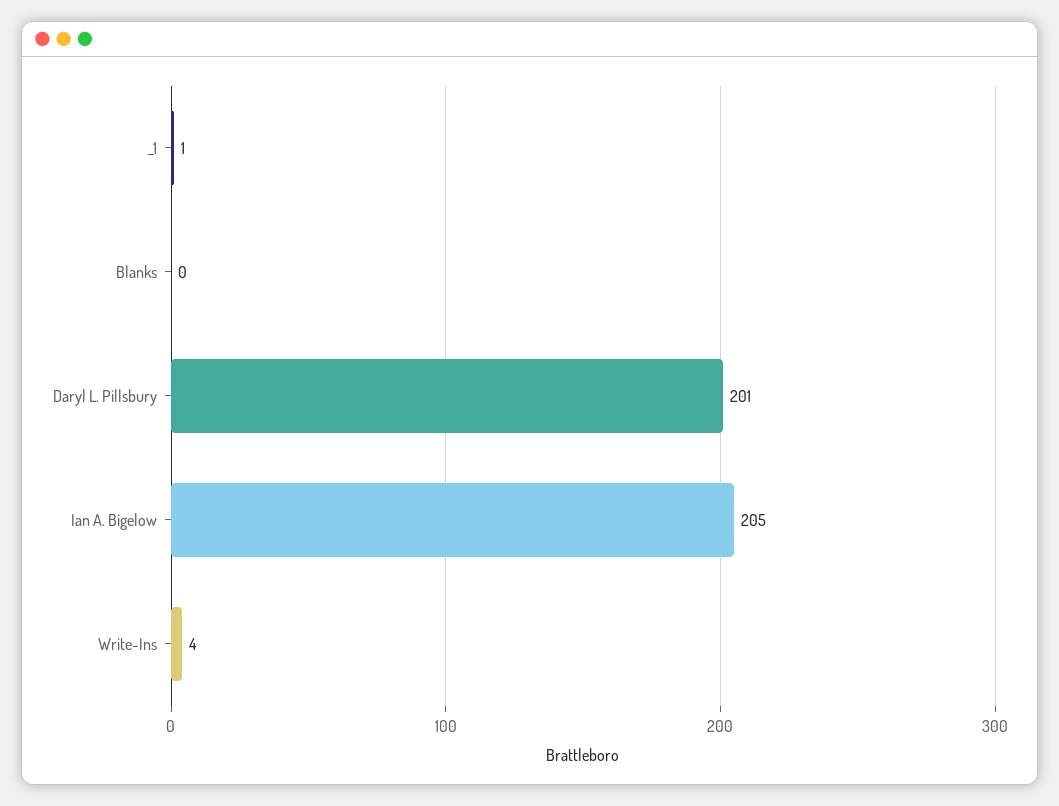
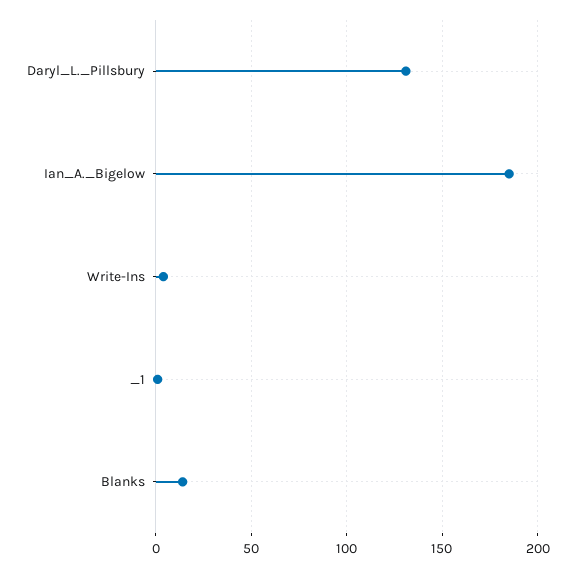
  {
    "_1": 1,
-   "Blanks": 0,
+   "Blanks": 15,
-   "Daryl L. Pillsbury": 201,
+   "Daryl L. Pillsbury": 130,
-   "Ian A. Bigelow": 205,
+   "Ian A. Bigelow": 185,
    "Write-Ins": 4
  }

